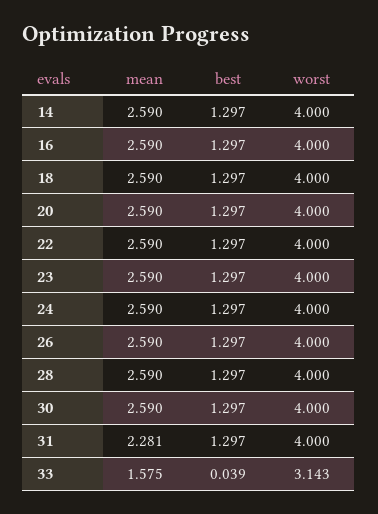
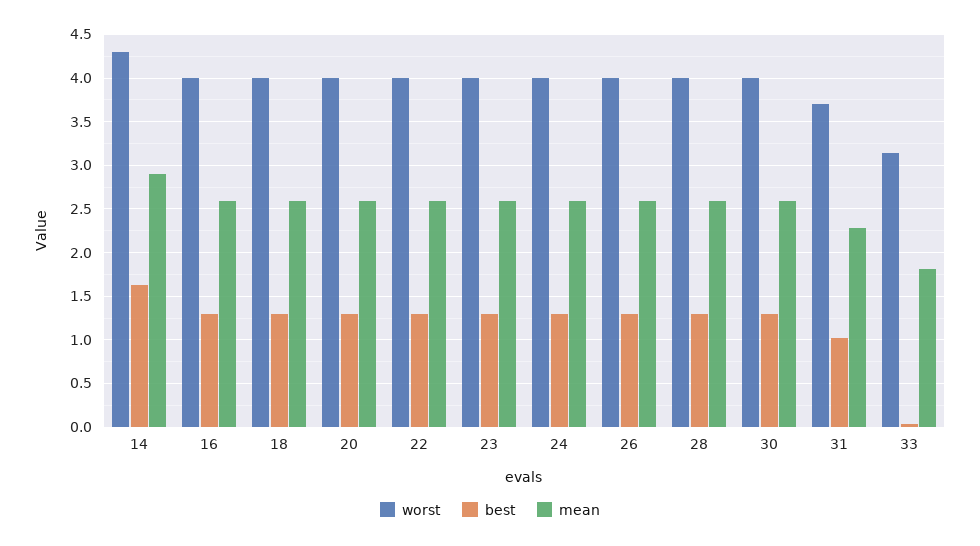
  {
    "mean": {
-     "14": 2.59,
+     "14": 2.9,
      "16": 2.59,
      "18": 2.59,
      "20": 2.59,
      "22": 2.59,
      "23": 2.59,
      "24": 2.59,
      "26": 2.59,
      "28": 2.59,
      "30": 2.59,
      "31": 2.281,
-     "33": 1.575
+     "33": 1.8
    },
    "best": {
-     "14": 1.297,
+     "14": 1.6,
      "16": 1.297,
      "18": 1.297,
      "20": 1.297,
      "22": 1.297,
      "23": 1.297,
      "24": 1.297,
      "26": 1.297,
      "28": 1.297,
      "30": 1.297,
-     "31": 1.297,
+     "31": 1,
      "33": 0.039
    },
    "worst": {
-     "14": 4,
+     "14": 4.3,
      "16": 4,
      "18": 4,
      "20": 4,
      "22": 4,
      "23": 4,
      "24": 4,
      "26": 4,
      "28": 4,
      "30": 4,
-     "31": 4,
+     "31": 3.7,
      "33": 3.143
    }
  }

